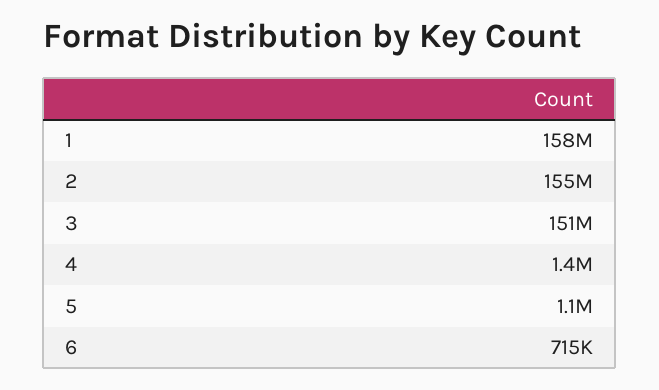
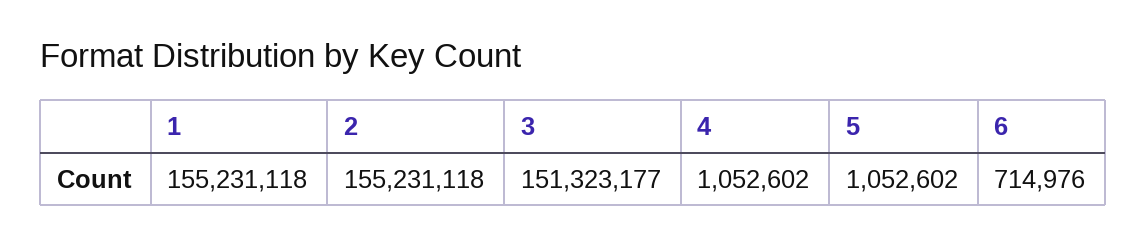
  {
-   "1": 158000000,
+   "1": 155231118,
    "2": 155231118,
    "3": 151323177,
-   "4": 1400000,
+   "4": 1052602,
    "5": 1052602,
    "6": 714976
  }

